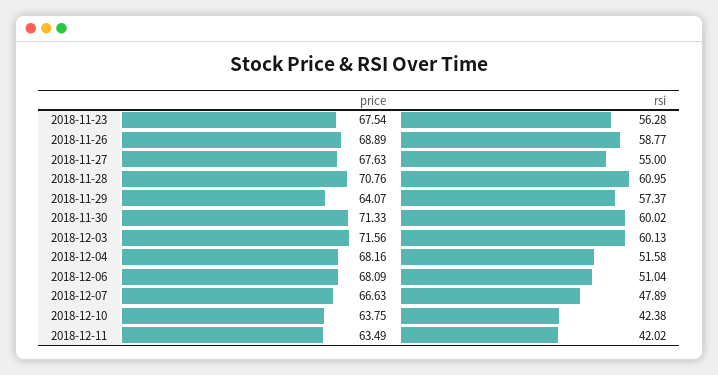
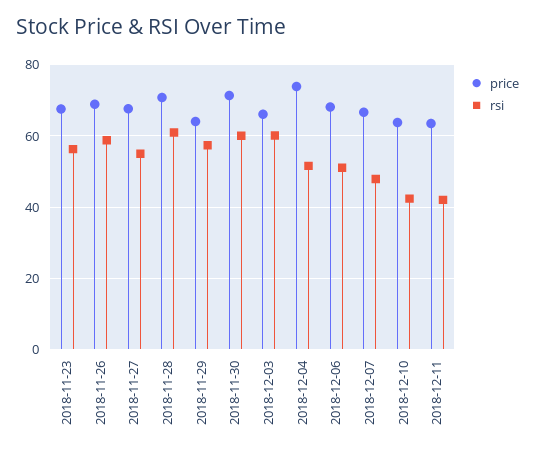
  {
    "price": {
      "2018-11-23": 67.54,
      "2018-11-26": 68.89,
      "2018-11-27": 67.63,
      "2018-11-28": 70.76,
      "2018-11-29": 64.07,
      "2018-11-30": 71.33,
-     "2018-12-03": 71.56,
+     "2018-12-03": 66,
-     "2018-12-04": 68.16,
+     "2018-12-04": 74,
      "2018-12-06": 68.09,
      "2018-12-07": 66.63,
      "2018-12-10": 63.75,
      "2018-12-11": 63.49
    },
    "rsi": {
      "2018-11-23": 56.28,
      "2018-11-26": 58.77,
      "2018-11-27": 55,
      "2018-11-28": 60.95,
      "2018-11-29": 57.37,
      "2018-11-30": 60.02,
      "2018-12-03": 60.13,
      "2018-12-04": 51.58,
      "2018-12-06": 51.04,
      "2018-12-07": 47.89,
      "2018-12-10": 42.38,
      "2018-12-11": 42.02
    }
  }

